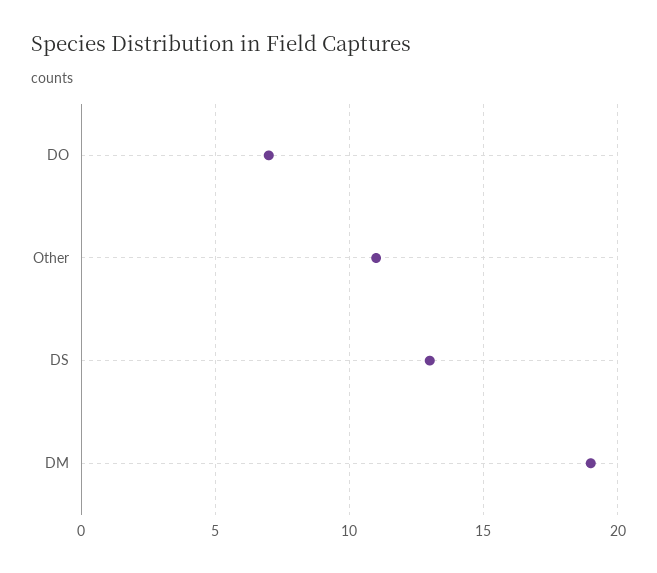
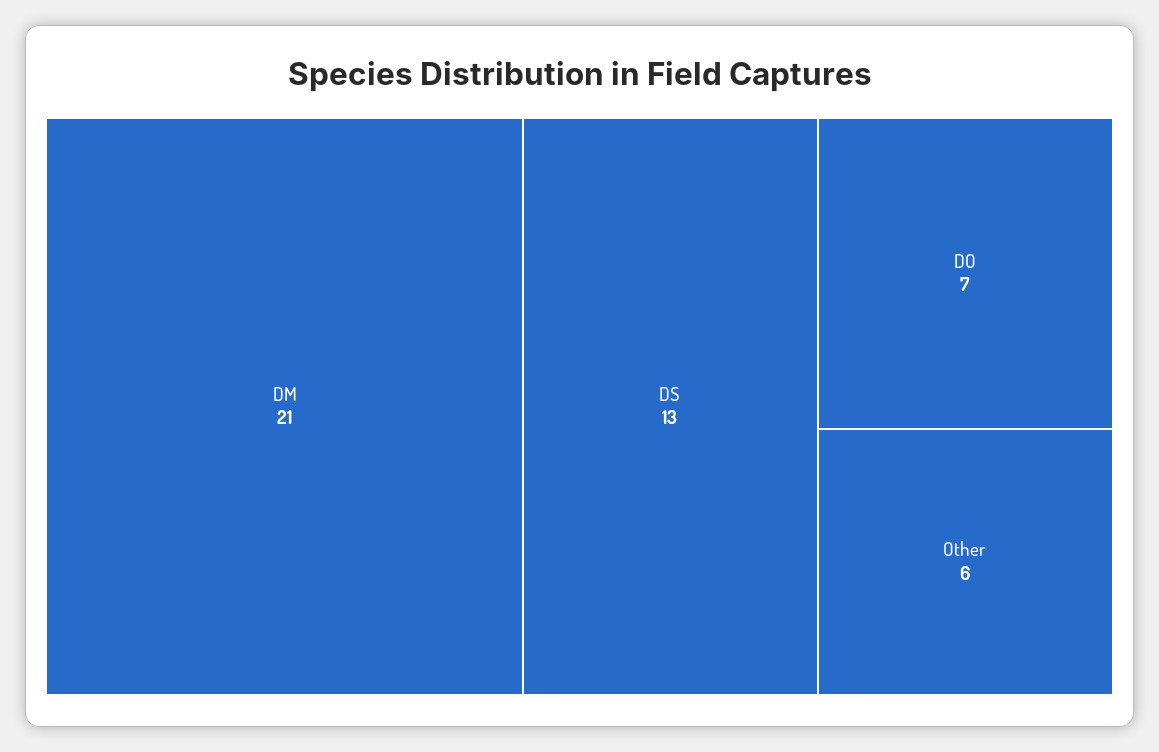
  {
    "DO": 7,
-   "Other": 11,
+   "Other": 6,
    "DS": 13,
-   "DM": 19
+   "DM": 21
  }

